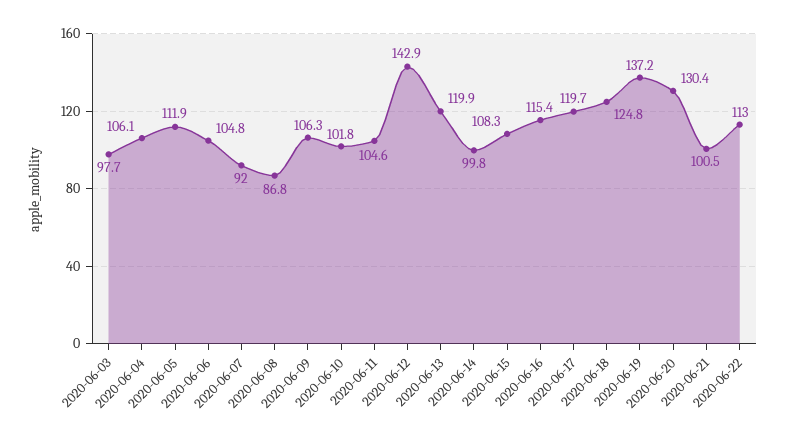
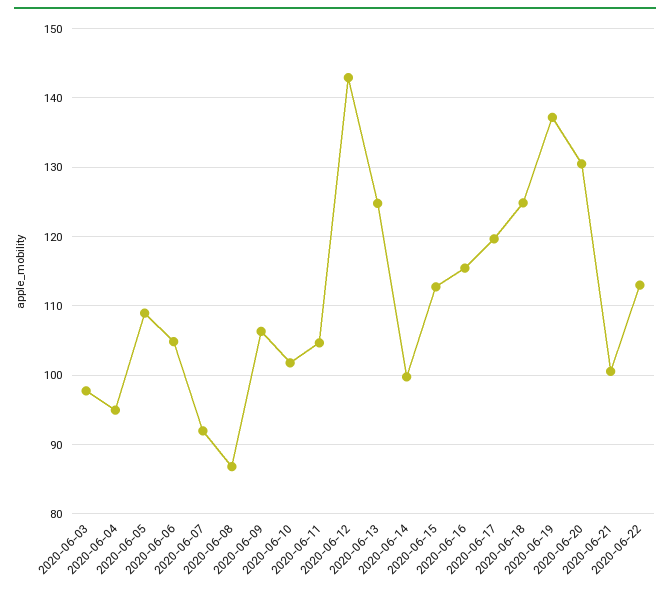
  {
    "2020-06-03": 97.7,
-   "2020-06-04": 106.1,
+   "2020-06-04": 95,
-   "2020-06-05": 111.9,
+   "2020-06-05": 109,
    "2020-06-06": 104.8,
    "2020-06-07": 92,
    "2020-06-08": 86.8,
    "2020-06-09": 106.3,
    "2020-06-10": 101.8,
    "2020-06-11": 104.6,
    "2020-06-12": 142.9,
-   "2020-06-13": 119.9,
+   "2020-06-13": 125,
    "2020-06-14": 99.8,
-   "2020-06-15": 108.3,
+   "2020-06-15": 113,
    "2020-06-16": 115.4,
    "2020-06-17": 119.7,
    "2020-06-18": 124.8,
    "2020-06-19": 137.2,
    "2020-06-20": 130.4,
    "2020-06-21": 100.5,
    "2020-06-22": 113
  }

